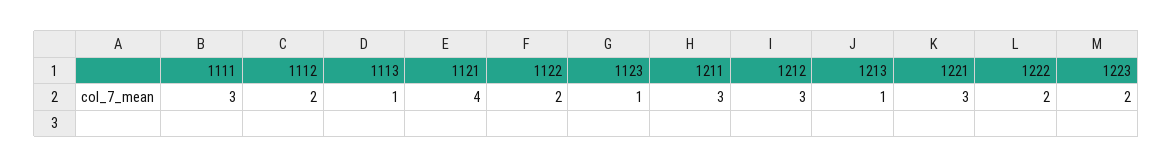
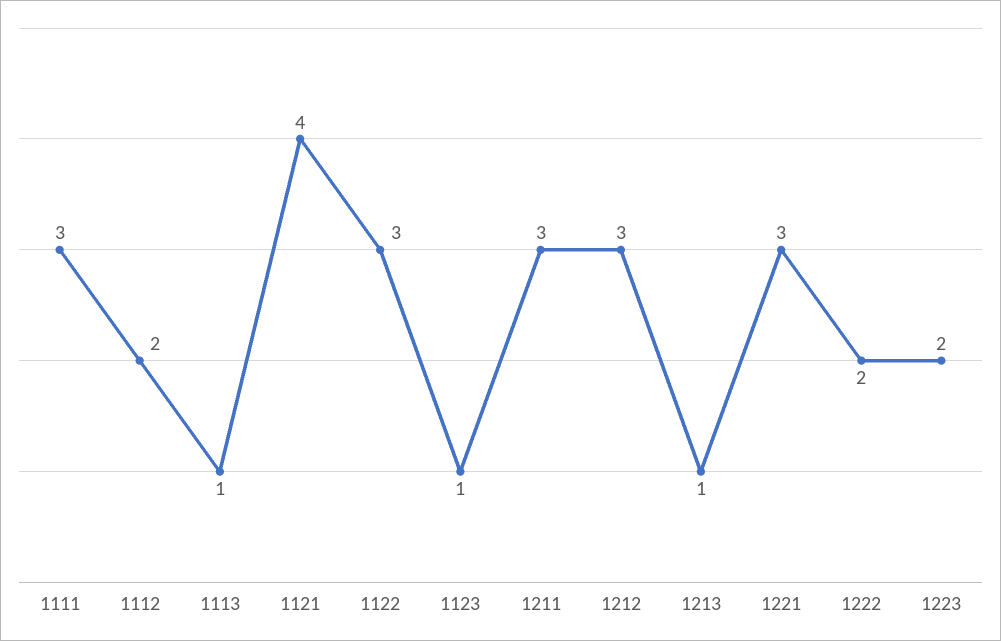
  {
    "1111": 3,
    "1112": 2,
    "1113": 1,
    "1121": 4,
-   "1122": 2,
+   "1122": 3,
    "1123": 1,
    "1211": 3,
    "1212": 3,
    "1213": 1,
    "1221": 3,
    "1222": 2,
    "1223": 2
  }

